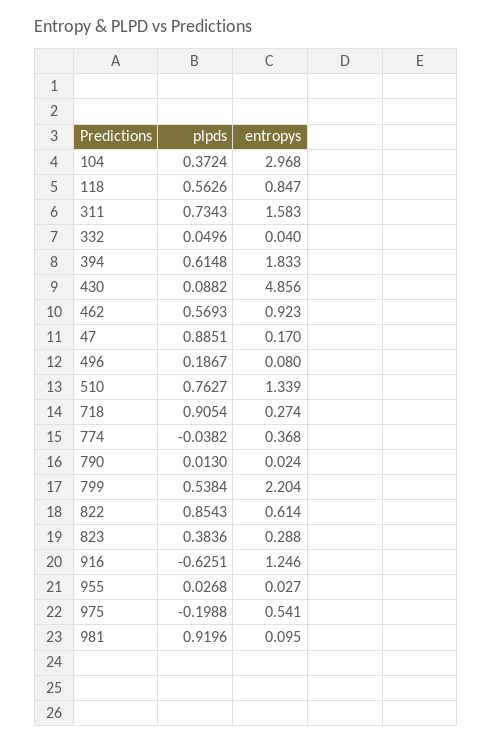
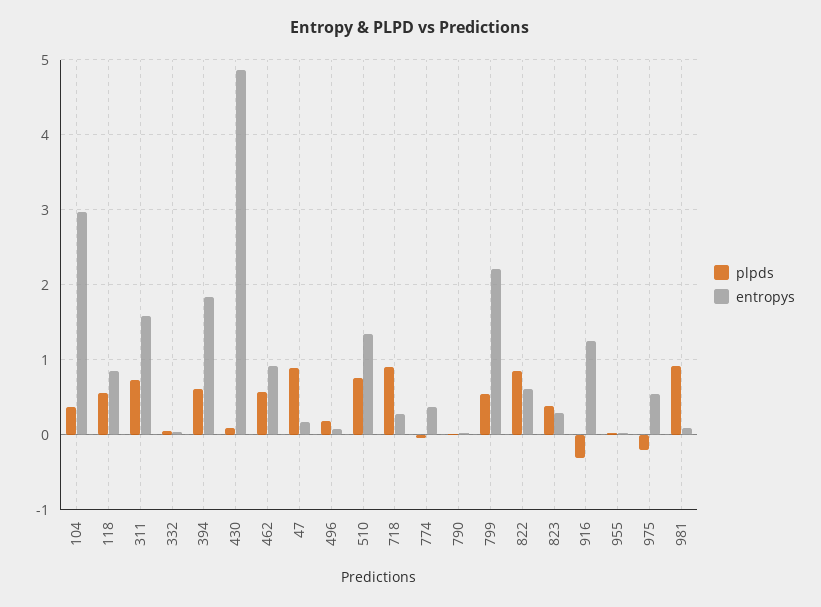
  {
    "plpds": {
      "104": 0.3724,
      "118": 0.5626,
      "311": 0.7343,
      "332": 0.0496,
      "394": 0.6148,
      "430": 0.0882,
      "462": 0.5693,
      "47": 0.8851,
      "496": 0.1867,
      "510": 0.7627,
      "718": 0.9054,
      "774": -0.0382,
      "790": 0.013,
      "799": 0.5384,
      "822": 0.8543,
      "823": 0.3836,
-     "916": -0.6251,
+     "916": -0.3,
      "955": 0.0268,
      "975": -0.1988,
      "981": 0.9196
    },
    "entropys": {
      "104": 2.968,
      "118": 0.847,
      "311": 1.583,
      "332": 0.04,
      "394": 1.833,
      "430": 4.856,
      "462": 0.923,
      "47": 0.17,
      "496": 0.08,
      "510": 1.339,
      "718": 0.274,
      "774": 0.368,
      "790": 0.024,
      "799": 2.204,
      "822": 0.614,
      "823": 0.288,
      "916": 1.246,
      "955": 0.027,
      "975": 0.541,
      "981": 0.095
    }
  }

